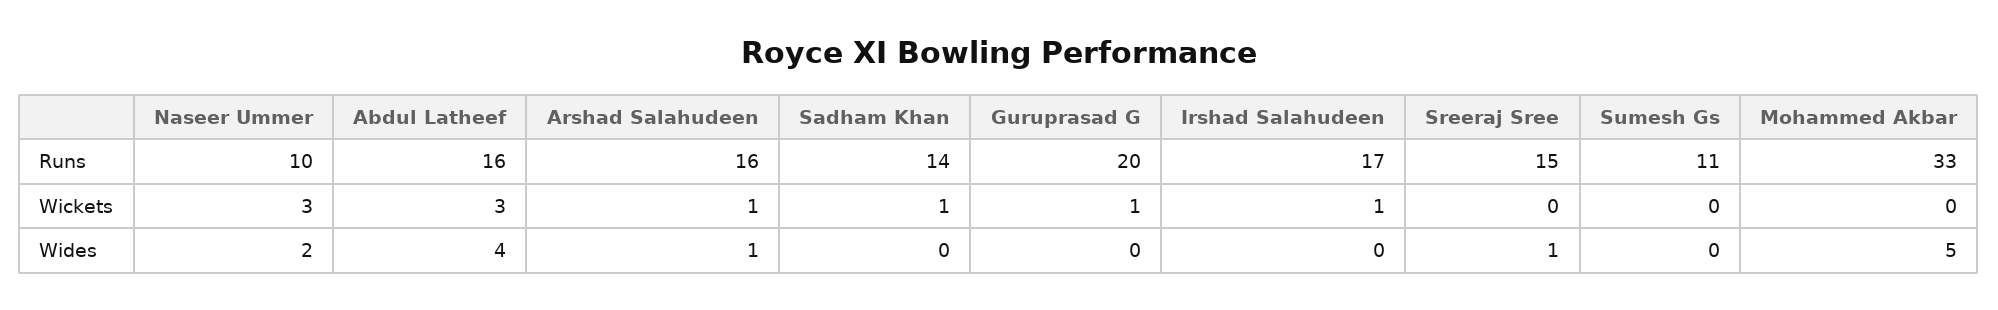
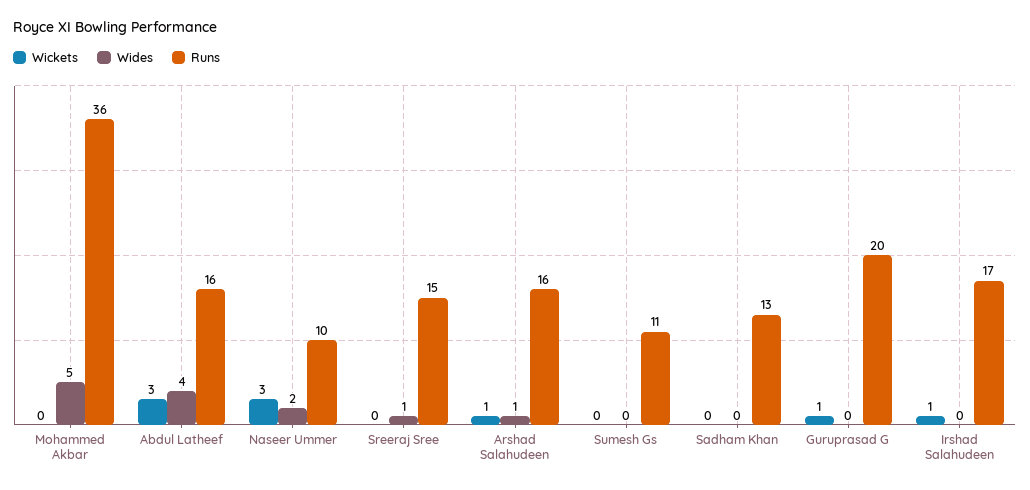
  {
    "Runs": {
      "Naseer Ummer": 10,
      "Abdul Latheef": 16,
      "Arshad Salahudeen": 16,
-     "Sadham Khan": 14,
+     "Sadham Khan": 13,
      "Guruprasad G": 20,
      "Irshad Salahudeen": 17,
      "Sreeraj Sree": 15,
      "Sumesh Gs": 11,
-     "Mohammed Akbar": 33
+     "Mohammed Akbar": 36
    },
    "Wickets": {
      "Naseer Ummer": 3,
      "Abdul Latheef": 3,
      "Arshad Salahudeen": 1,
-     "Sadham Khan": 1,
+     "Sadham Khan": 0,
      "Guruprasad G": 1,
      "Irshad Salahudeen": 1,
      "Sreeraj Sree": 0,
      "Sumesh Gs": 0,
      "Mohammed Akbar": 0
    },
    "Wides": {
      "Naseer Ummer": 2,
      "Abdul Latheef": 4,
      "Arshad Salahudeen": 1,
      "Sadham Khan": 0,
      "Guruprasad G": 0,
      "Irshad Salahudeen": 0,
      "Sreeraj Sree": 1,
      "Sumesh Gs": 0,
      "Mohammed Akbar": 5
    }
  }

